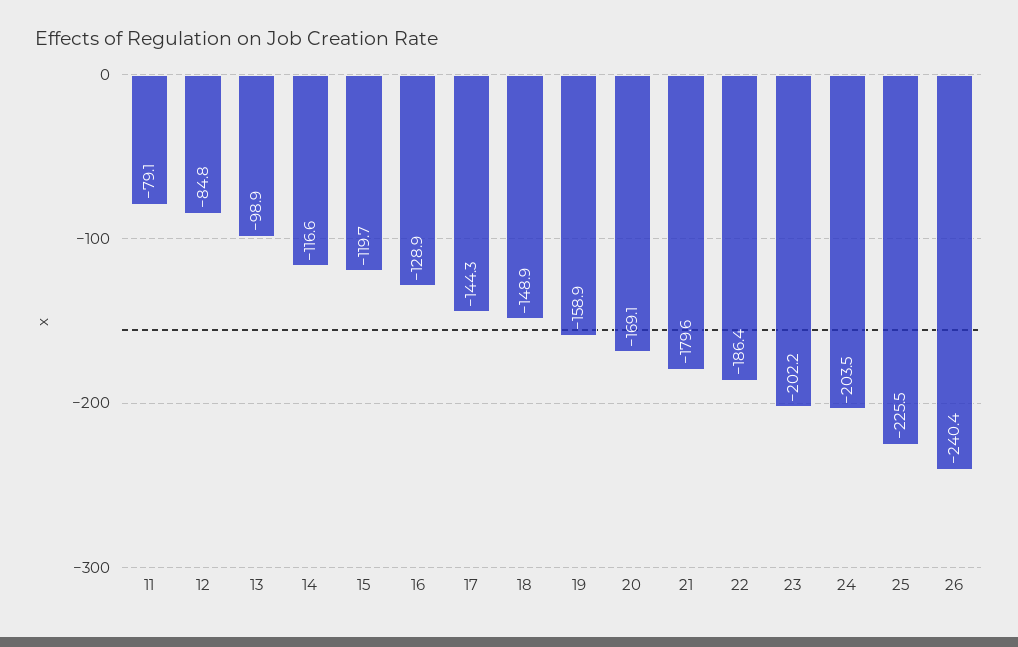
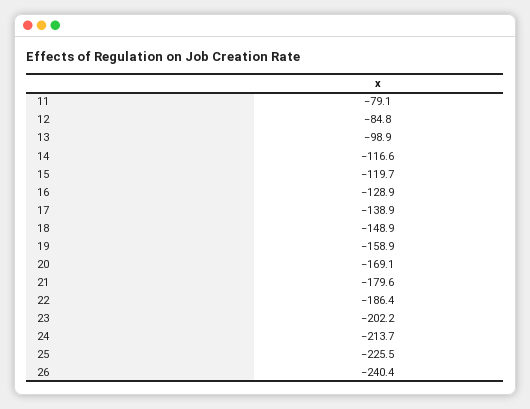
  {
    "11": -79.1,
    "12": -84.8,
    "13": -98.9,
    "14": -116.6,
    "15": -119.7,
    "16": -128.9,
-   "17": -144.3,
+   "17": -138.9,
    "18": -148.9,
    "19": -158.9,
    "20": -169.1,
    "21": -179.6,
    "22": -186.4,
    "23": -202.2,
-   "24": -203.5,
+   "24": -213.7,
    "25": -225.5,
    "26": -240.4
  }

